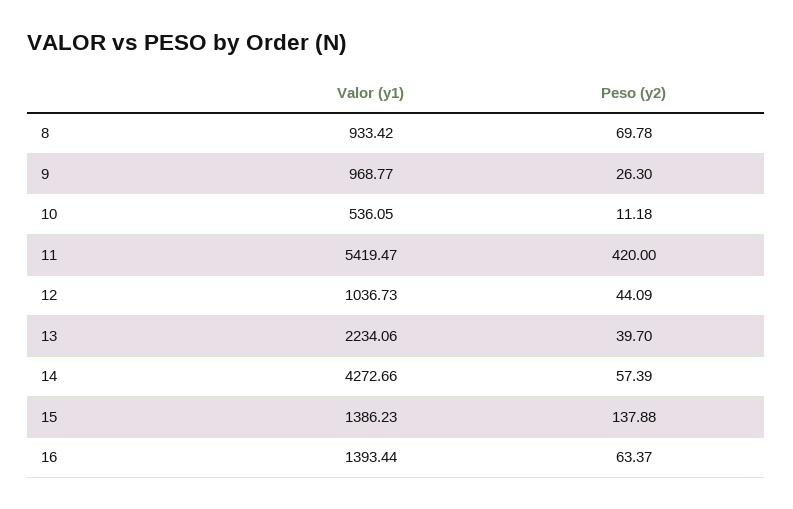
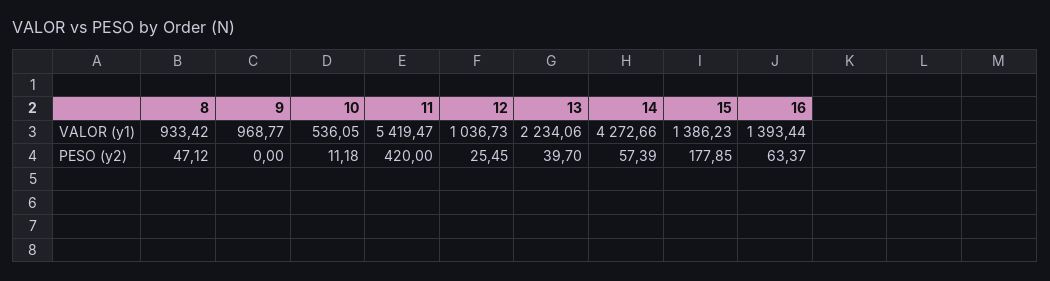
  {
    "Valor (y1)": {
      "8": 933.42,
      "9": 968.77,
      "10": 536.05,
      "11": 5419.47,
      "12": 1036.73,
      "13": 2234.06,
      "14": 4272.66,
      "15": 1386.23,
      "16": 1393.44
    },
    "Peso (y2)": {
-     "8": 69.78,
+     "8": 47.12,
-     "9": 26.3,
+     "9": 0,
      "10": 11.18,
      "11": 420,
-     "12": 44.09,
+     "12": 25.45,
      "13": 39.7,
      "14": 57.39,
-     "15": 137.88,
+     "15": 177.85,
      "16": 63.37
    }
  }

